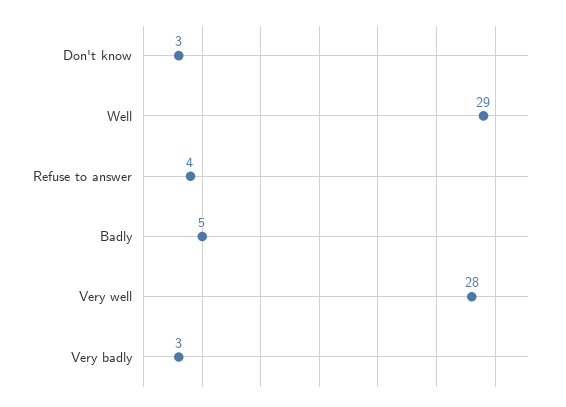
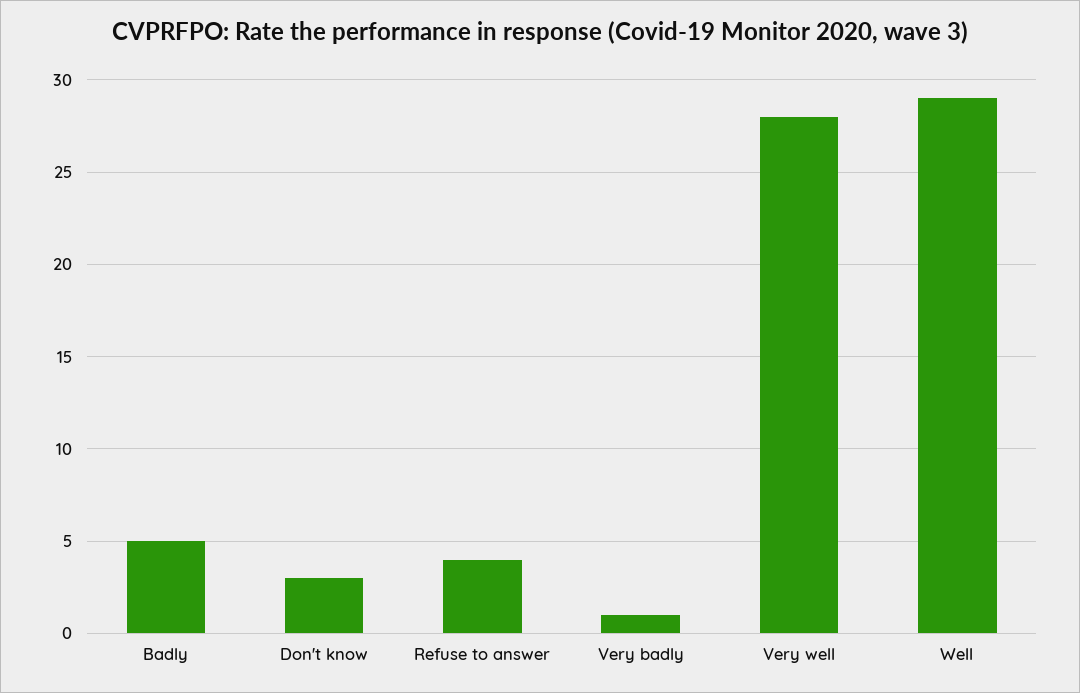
  {
    "Don't know": 3,
    "Well": 29,
    "Refuse to answer": 4,
    "Badly": 5,
    "Very well": 28,
-   "Very badly": 3
+   "Very badly": 1
  }

